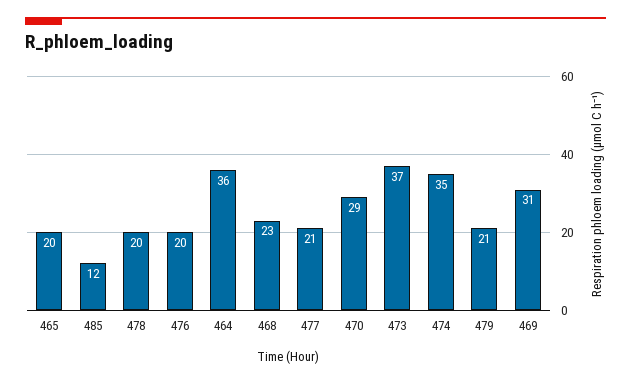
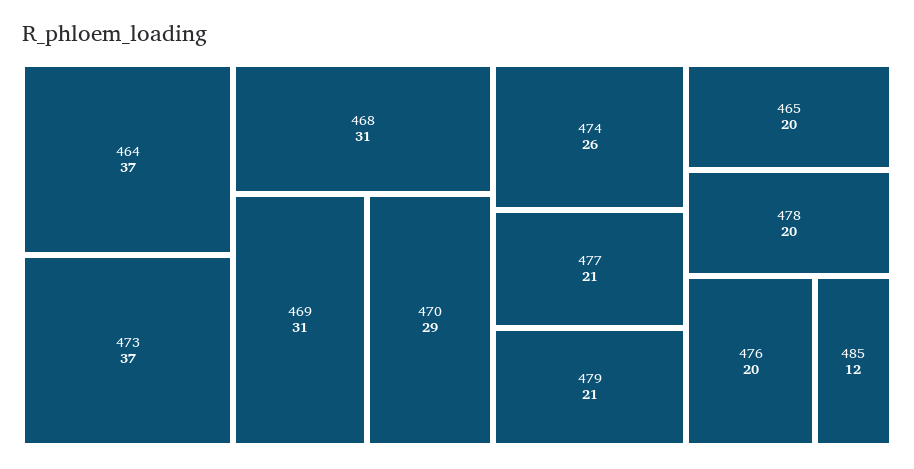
  {
    "465": 20,
    "485": 12,
    "478": 20,
    "476": 20,
-   "464": 36,
+   "464": 37,
-   "468": 23,
+   "468": 31,
    "477": 21,
    "470": 29,
    "473": 37,
-   "474": 35,
+   "474": 26,
    "479": 21,
    "469": 31
  }

